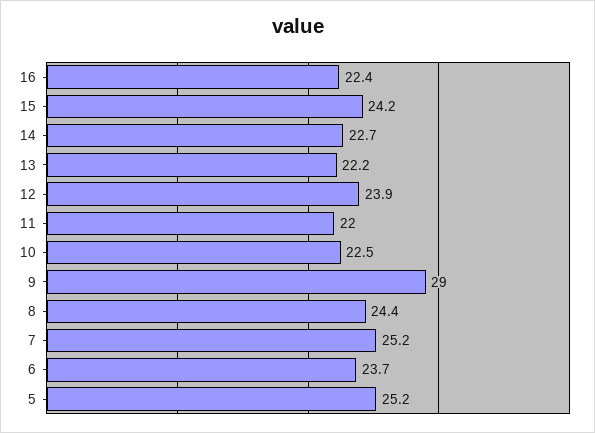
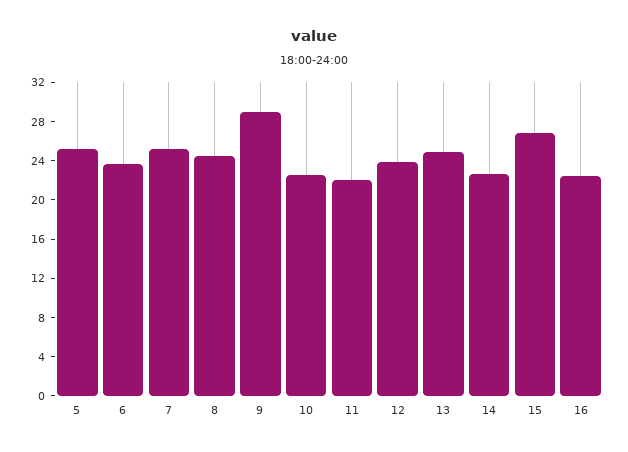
  {
    "16": 22.4,
-   "15": 24.2,
+   "15": 27,
    "14": 22.7,
-   "13": 22.2,
+   "13": 25,
    "12": 23.9,
    "11": 22,
    "10": 22.5,
    "9": 29,
    "8": 24.4,
    "7": 25.2,
    "6": 23.7,
    "5": 25.2
  }

